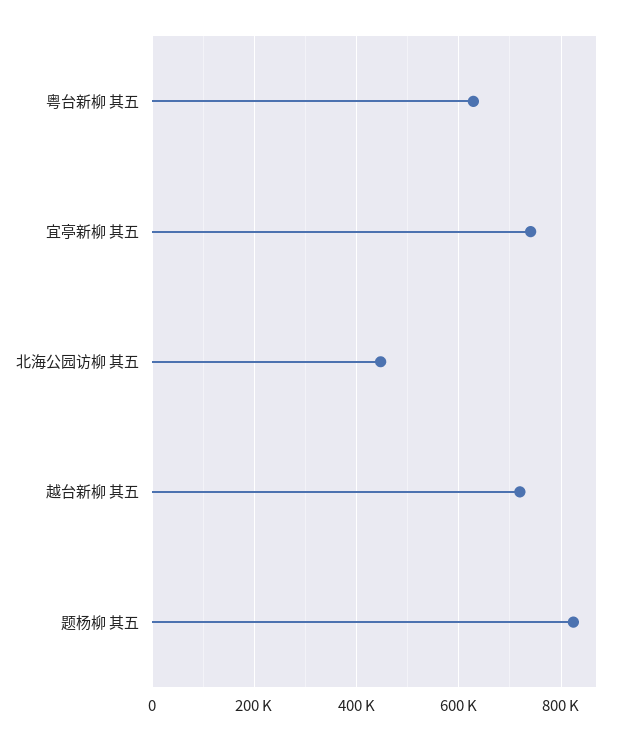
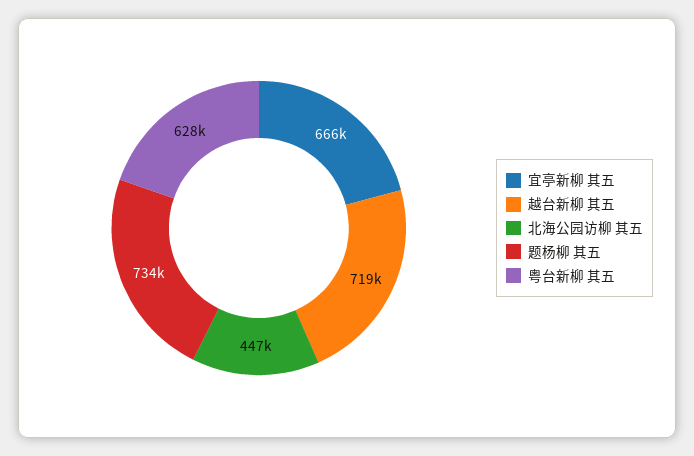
  {
    "粤台新柳 其五": 628000,
-   "宜亭新柳 其五": 740000,
+   "宜亭新柳 其五": 666000,
    "北海公园访柳 其五": 447000,
    "越台新柳 其五": 719000,
-   "题杨柳 其五": 820000
+   "题杨柳 其五": 734000
  }

